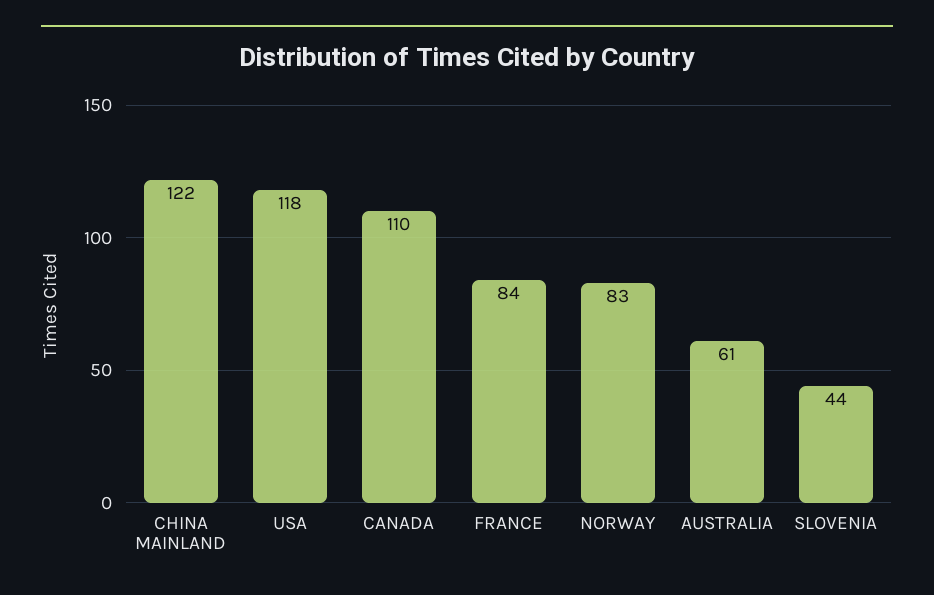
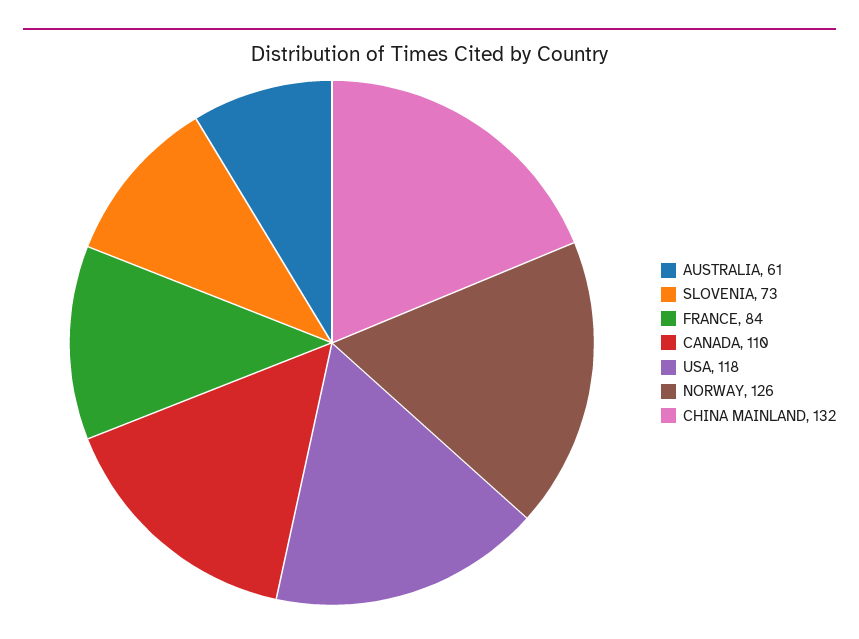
  {
-   "CHINA MAINLAND": 122,
+   "CHINA MAINLAND": 132,
    "USA": 118,
    "CANADA": 110,
    "FRANCE": 84,
-   "NORWAY": 83,
+   "NORWAY": 126,
    "AUSTRALIA": 61,
-   "SLOVENIA": 44
+   "SLOVENIA": 73
  }

